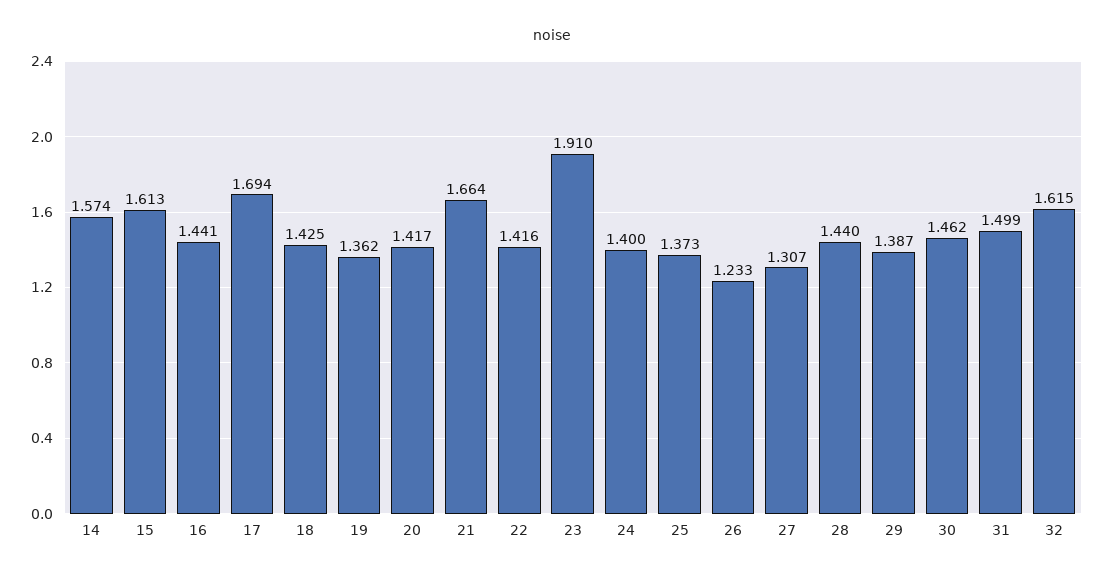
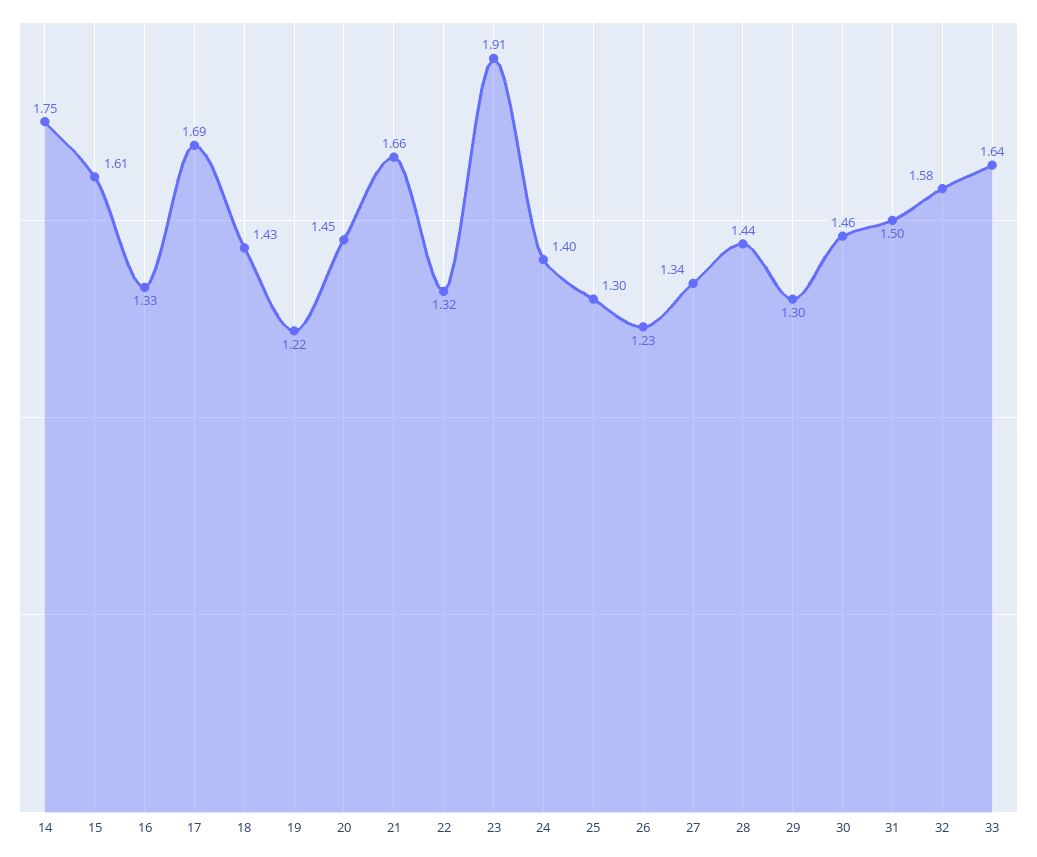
  {
-   "14": 1.574,
+   "14": 1.75,
    "15": 1.613,
-   "16": 1.441,
+   "16": 1.33,
    "17": 1.694,
    "18": 1.425,
-   "19": 1.362,
+   "19": 1.22,
-   "20": 1.417,
+   "20": 1.45,
    "21": 1.664,
-   "22": 1.416,
+   "22": 1.32,
    "23": 1.91,
    "24": 1.4,
-   "25": 1.373,
+   "25": 1.3,
    "26": 1.233,
-   "27": 1.307,
+   "27": 1.34,
    "28": 1.44,
-   "29": 1.387,
+   "29": 1.3,
    "30": 1.462,
    "31": 1.499,
-   "32": 1.615
+   "32": 1.58,
+   "33": 1.64
  }

